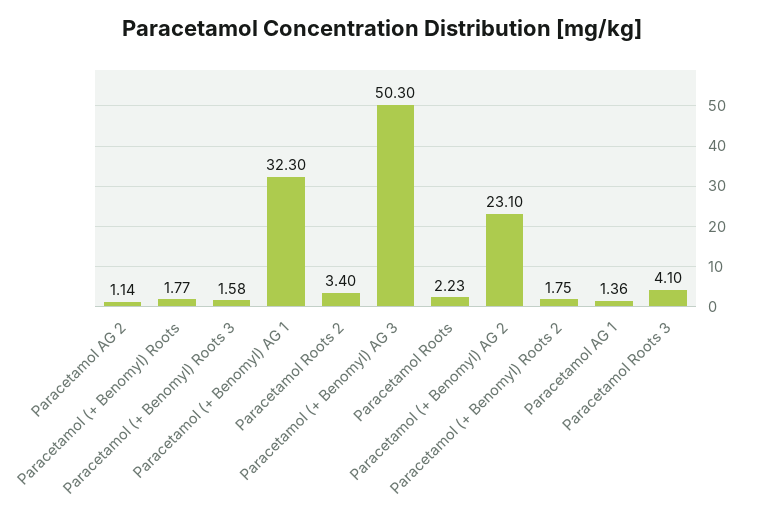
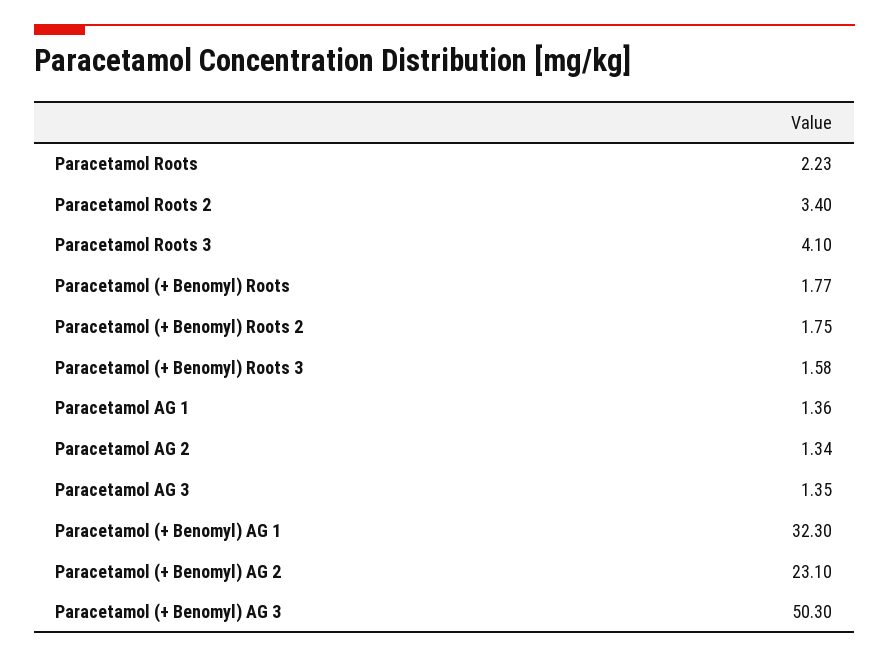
  {
-   "Paracetamol AG 2": 1.14,
+   "Paracetamol AG 2": 1.34,
    "Paracetamol (+ Benomyl) Roots": 1.77,
    "Paracetamol (+ Benomyl) Roots 3": 1.58,
    "Paracetamol (+ Benomyl) AG 1": 32.3,
    "Paracetamol Roots 2": 3.4,
    "Paracetamol (+ Benomyl) AG 3": 50.3,
    "Paracetamol Roots": 2.23,
    "Paracetamol (+ Benomyl) AG 2": 23.1,
    "Paracetamol (+ Benomyl) Roots 2": 1.75,
    "Paracetamol AG 1": 1.36,
-   "Paracetamol Roots 3": 4.1
+   "Paracetamol Roots 3": 4.1,
+   "Paracetamol AG 3": 1.35
  }

